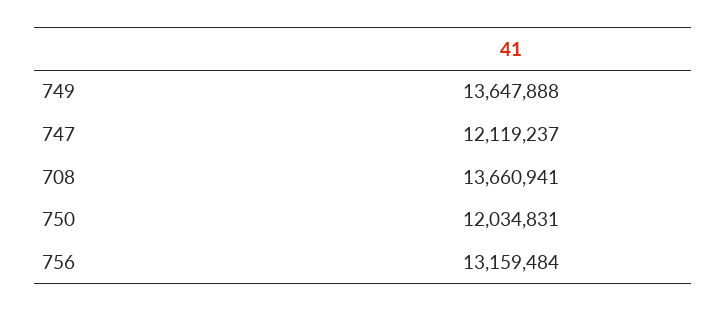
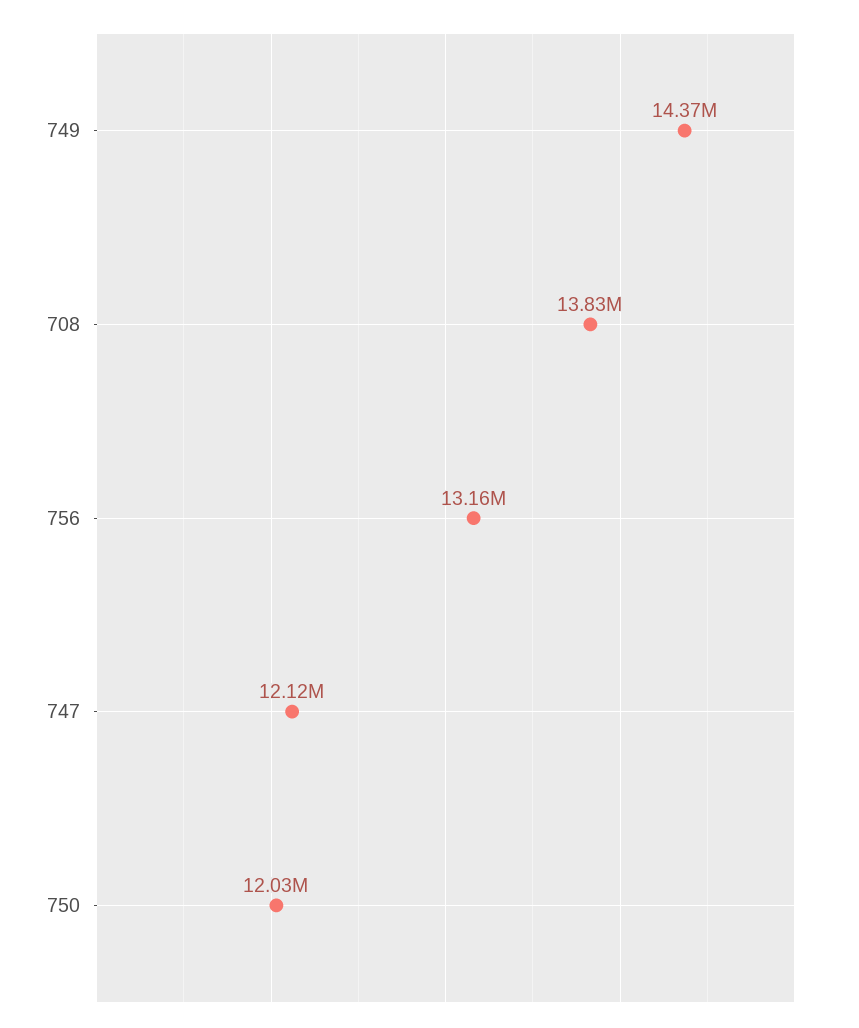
  {
-   "749": 13647888,
+   "749": 14370000,
    "747": 12119237,
-   "708": 13660941,
+   "708": 13830000,
    "750": 12034831,
    "756": 13159484
  }

